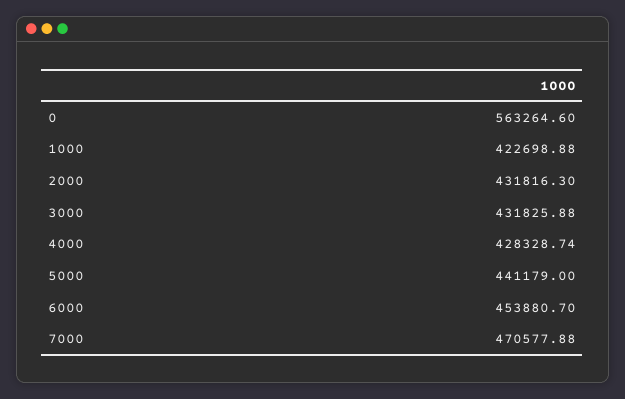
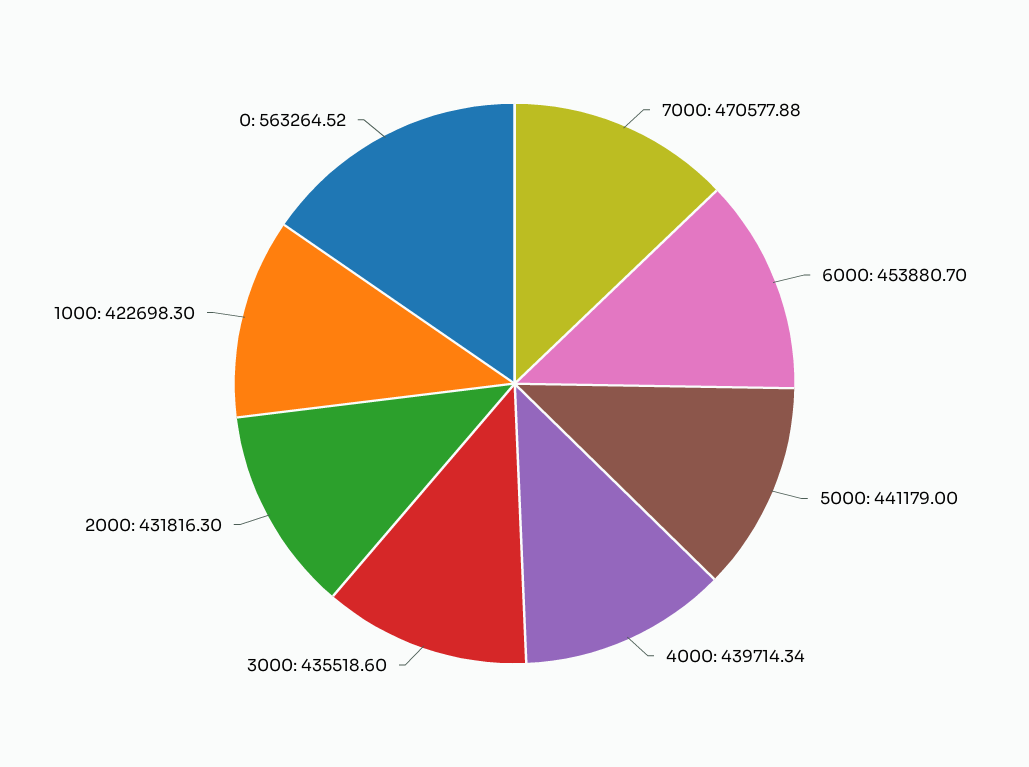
  {
-   "0": 563264.6,
+   "0": 563264.52,
-   "1000": 422698.88,
+   "1000": 422698.3,
    "2000": 431816.3,
-   "3000": 431825.88,
+   "3000": 435518.6,
-   "4000": 428328.74,
+   "4000": 439714.34,
    "5000": 441179,
    "6000": 453880.7,
    "7000": 470577.88
  }

